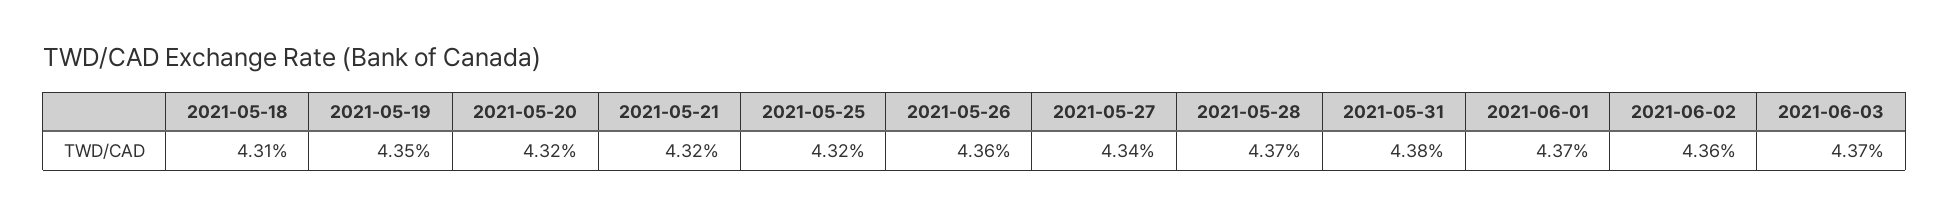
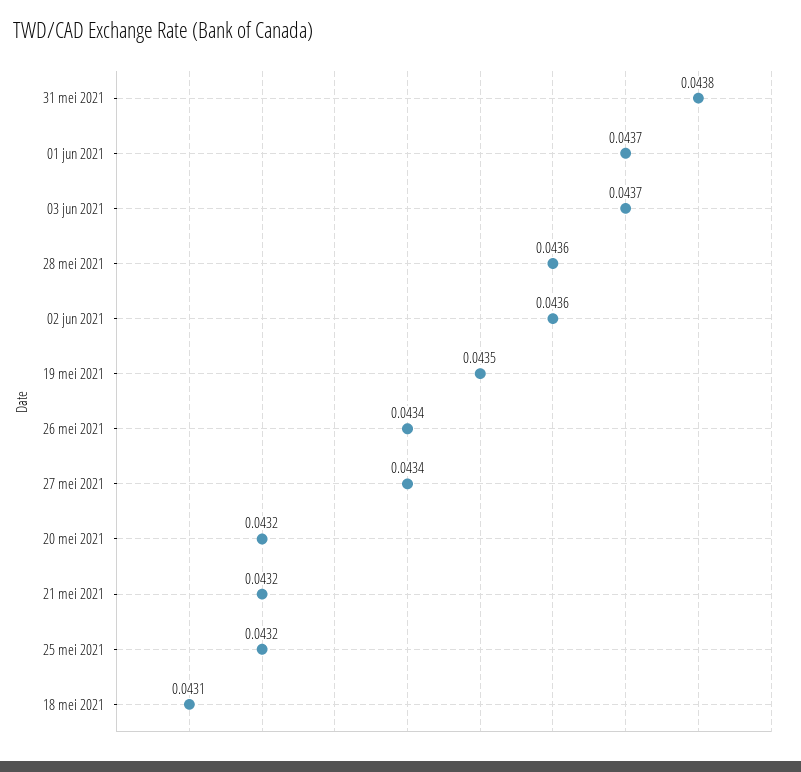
  {
    "2021-05-18": 0.0431,
    "2021-05-19": 0.0435,
    "2021-05-20": 0.0432,
    "2021-05-21": 0.0432,
    "2021-05-25": 0.0432,
-   "2021-05-26": 0.0436,
+   "2021-05-26": 0.0434,
    "2021-05-27": 0.0434,
-   "2021-05-28": 0.0437,
+   "2021-05-28": 0.0436,
    "2021-05-31": 0.0438,
    "2021-06-01": 0.0437,
    "2021-06-02": 0.0436,
    "2021-06-03": 0.0437
  }

